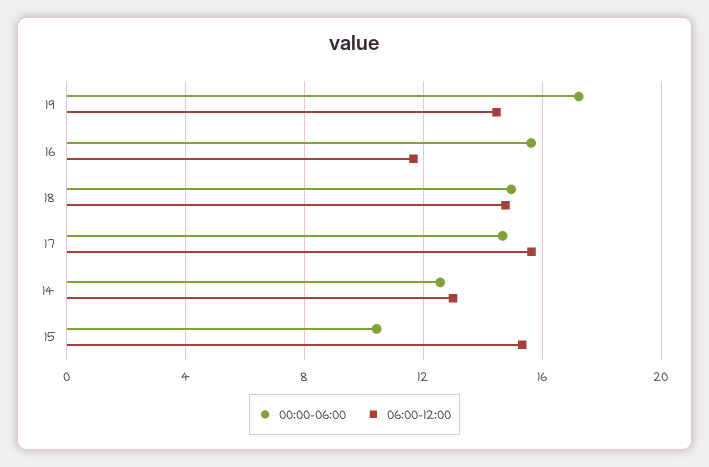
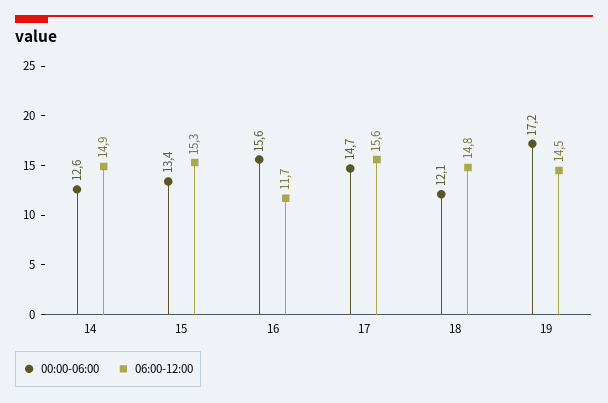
  {
    "00:00-06:00": {
      "19": 17.2,
      "16": 15.6,
-     "18": 15,
+     "18": 12.1,
      "17": 14.7,
      "14": 12.6,
-     "15": 10.5
+     "15": 13.4
    },
    "06:00-12:00": {
      "19": 14.5,
      "16": 11.7,
      "18": 14.8,
      "17": 15.6,
-     "14": 13,
+     "14": 14.9,
      "15": 15.3
    }
  }

